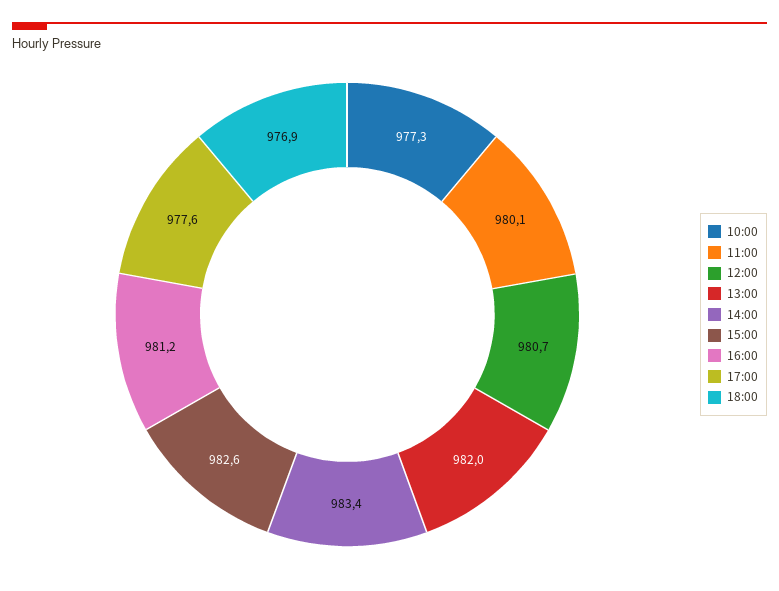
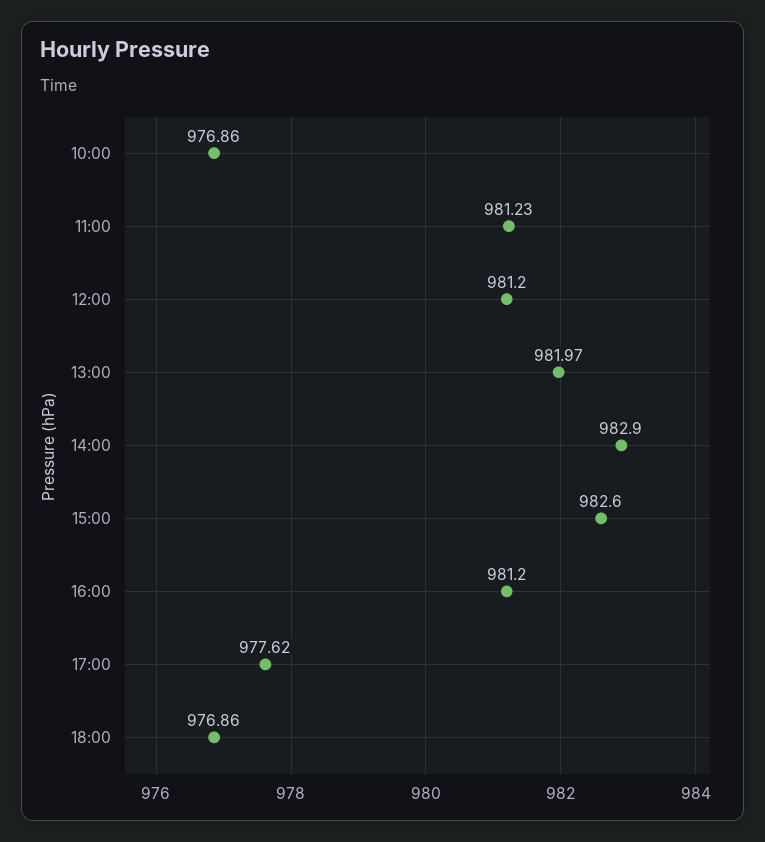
  {
-   "10:00": 977.3,
+   "10:00": 976.86,
-   "11:00": 980.1,
+   "11:00": 981.23,
-   "12:00": 980.7,
+   "12:00": 981.2,
    "13:00": 981.97,
-   "14:00": 983.4,
+   "14:00": 982.9,
    "15:00": 982.6,
    "16:00": 981.2,
    "17:00": 977.62,
    "18:00": 976.86
  }

